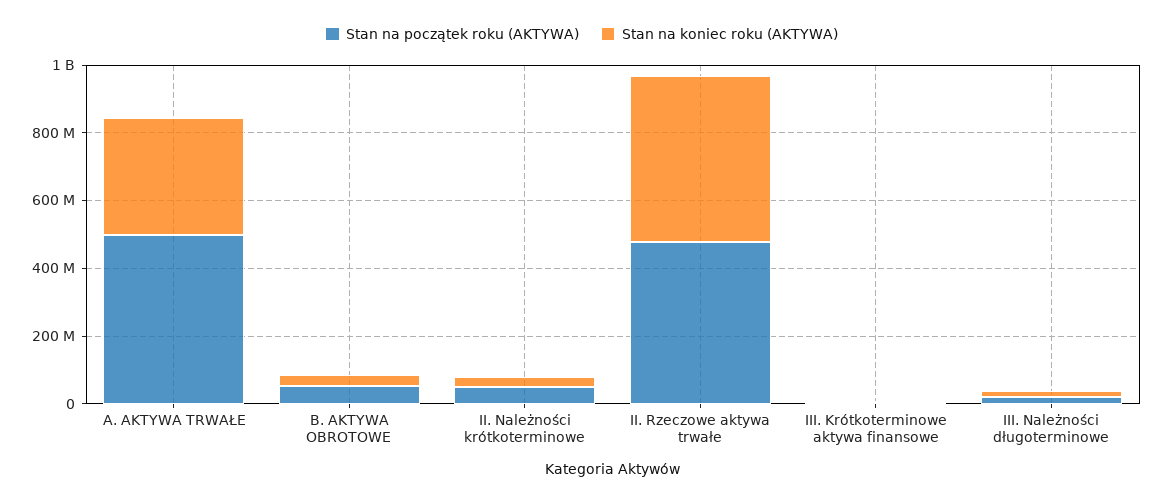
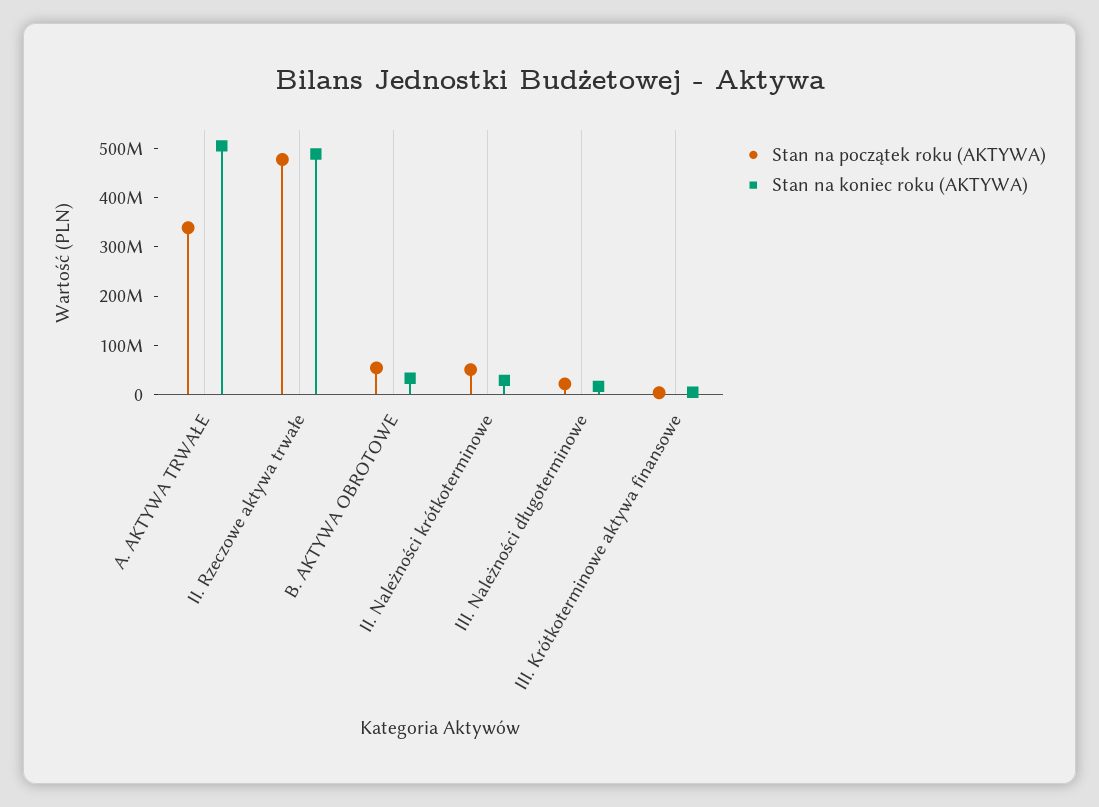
  {
    "Stan na początek roku (AKTYWA)": {
-     "A. AKTYWA TRWAŁE": 500000000,
+     "A. AKTYWA TRWAŁE": 340000000,
      "B. AKTYWA OBROTOWE": 60000000,
      "II. Należności krótkoterminowe": 60000000,
      "II. Rzeczowe aktywa trwałe": 480000000,
      "III. Krótkoterminowe aktywa finansowe": 0,
      "III. Należności długoterminowe": 20000000
    },
    "Stan na koniec roku (AKTYWA)": {
-     "A. AKTYWA TRWAŁE": 350000000,
+     "A. AKTYWA TRWAŁE": 500000000,
      "B. AKTYWA OBROTOWE": 40000000,
      "II. Należności krótkoterminowe": 20000000,
      "II. Rzeczowe aktywa trwałe": 480000000,
      "III. Krótkoterminowe aktywa finansowe": 0,
      "III. Należności długoterminowe": 20000000
    }
  }

